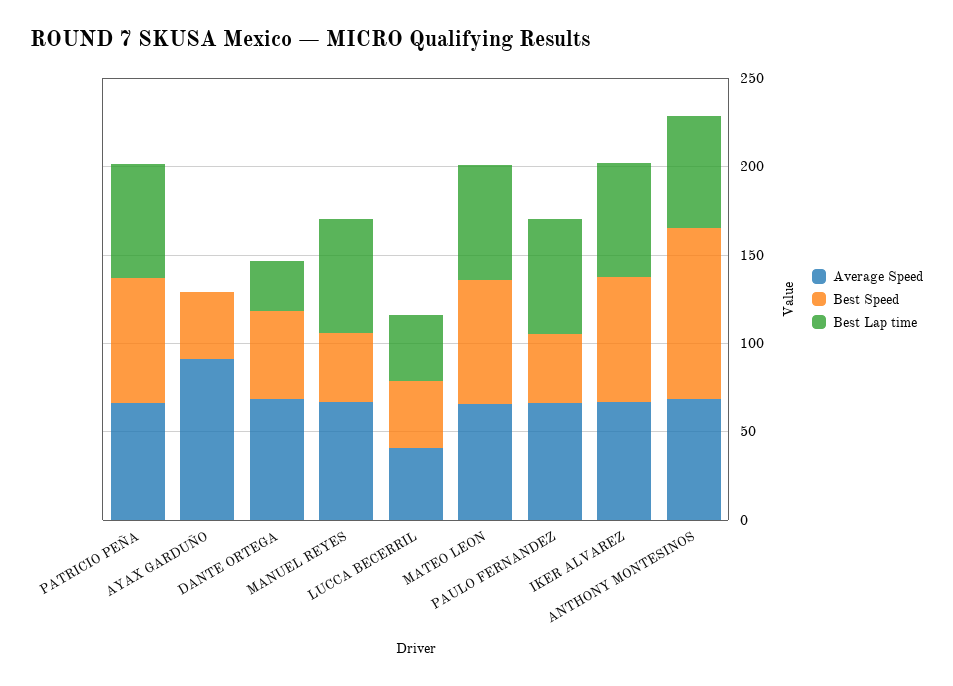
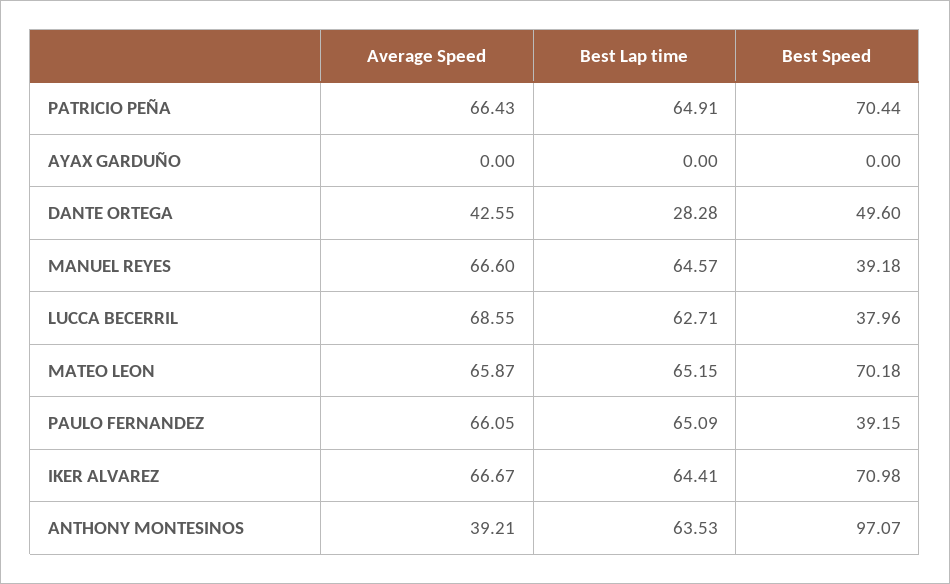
  {
    "Average Speed": {
      "PATRICIO PEÑA": 66.43,
-     "AYAX GARDUÑO": 90,
+     "AYAX GARDUÑO": 0,
-     "DANTE ORTEGA": 70,
+     "DANTE ORTEGA": 42.55,
      "MANUEL REYES": 66.6,
-     "LUCCA BECERRIL": 40,
+     "LUCCA BECERRIL": 68.55,
      "MATEO LEON": 65.87,
      "PAULO FERNANDEZ": 66.05,
      "IKER ALVAREZ": 66.67,
-     "ANTHONY MONTESINOS": 70
+     "ANTHONY MONTESINOS": 39.21
    },
    "Best Speed": {
      "PATRICIO PEÑA": 70.44,
-     "AYAX GARDUÑO": 40,
+     "AYAX GARDUÑO": 0,
      "DANTE ORTEGA": 49.6,
      "MANUEL REYES": 39.18,
      "LUCCA BECERRIL": 37.96,
      "MATEO LEON": 70.18,
      "PAULO FERNANDEZ": 39.15,
      "IKER ALVAREZ": 70.98,
      "ANTHONY MONTESINOS": 97.07
    },
    "Best Lap time": {
      "PATRICIO PEÑA": 64.91,
      "AYAX GARDUÑO": 0,
      "DANTE ORTEGA": 28.28,
      "MANUEL REYES": 64.57,
-     "LUCCA BECERRIL": 40,
+     "LUCCA BECERRIL": 62.71,
      "MATEO LEON": 65.15,
      "PAULO FERNANDEZ": 65.09,
      "IKER ALVAREZ": 64.41,
      "ANTHONY MONTESINOS": 63.53
    }
  }

